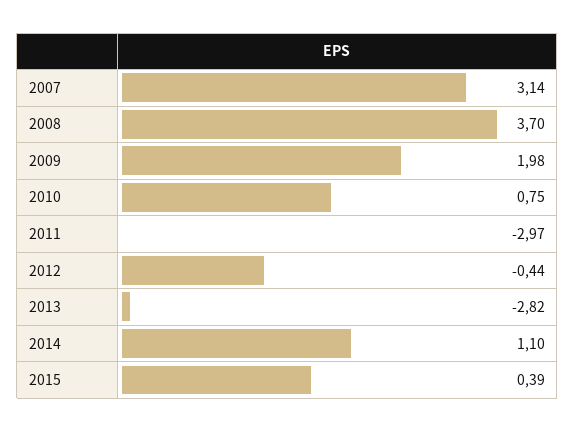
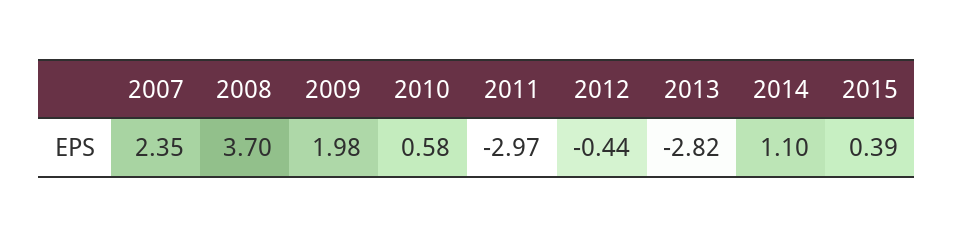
  {
-   "2007": 3.14,
+   "2007": 2.35,
    "2008": 3.7,
    "2009": 1.98,
-   "2010": 0.75,
+   "2010": 0.58,
    "2011": -2.97,
    "2012": -0.44,
    "2013": -2.82,
    "2014": 1.1,
    "2015": 0.39
  }

